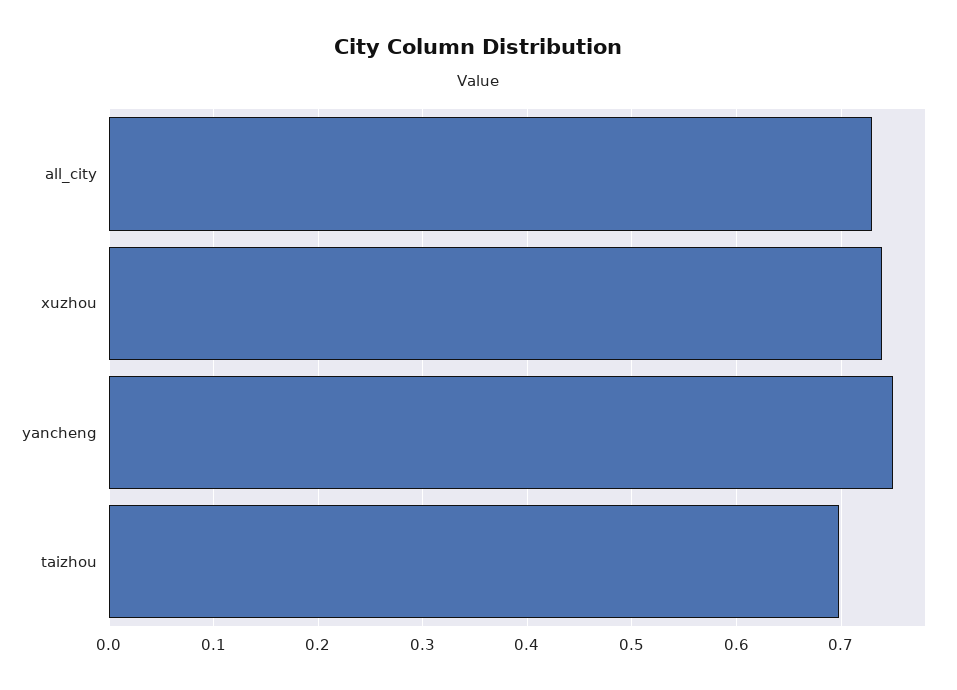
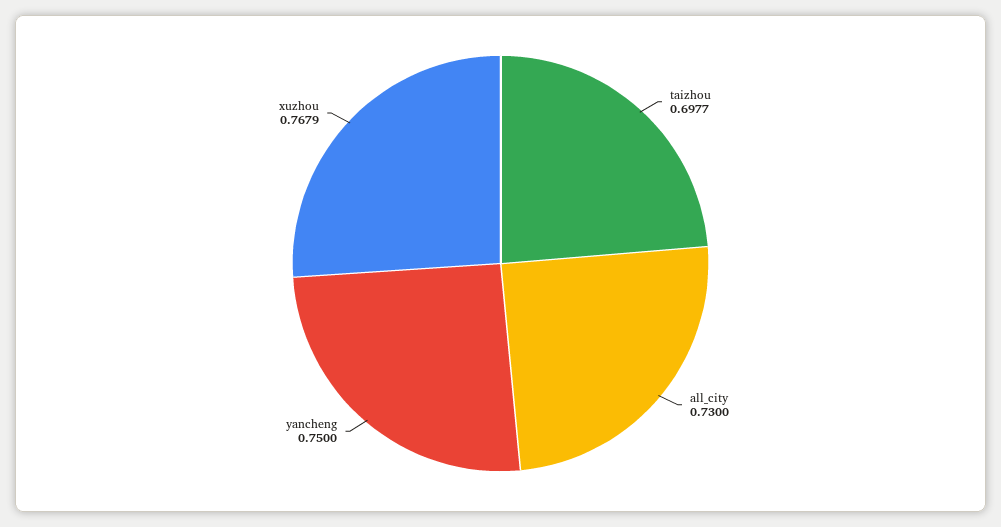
  {
    "all_city": 0.73,
-   "xuzhou": 0.74,
+   "xuzhou": 0.7679,
    "yancheng": 0.75,
    "taizhou": 0.6977
  }

